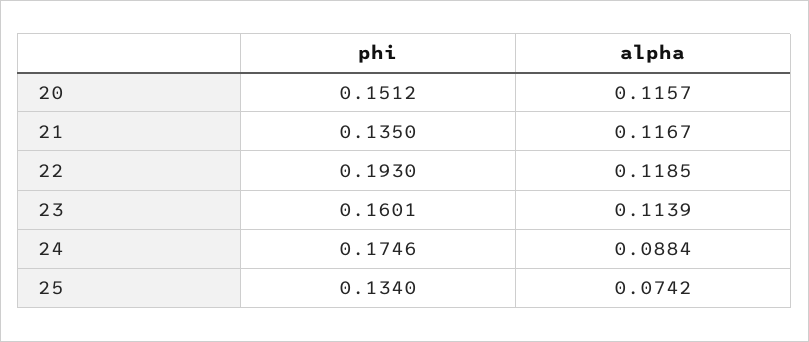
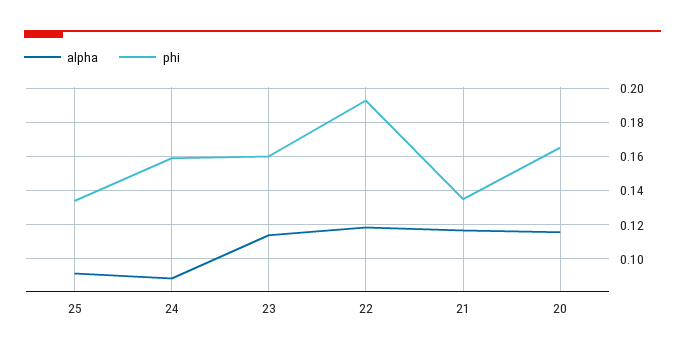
  {
    "phi": {
-     "20": 0.1512,
+     "20": 0.165,
      "21": 0.135,
      "22": 0.193,
      "23": 0.1601,
-     "24": 0.1746,
+     "24": 0.16,
      "25": 0.134
    },
    "alpha": {
      "20": 0.1157,
      "21": 0.1167,
      "22": 0.1185,
      "23": 0.1139,
      "24": 0.0884,
-     "25": 0.0742
+     "25": 0.09
    }
  }

